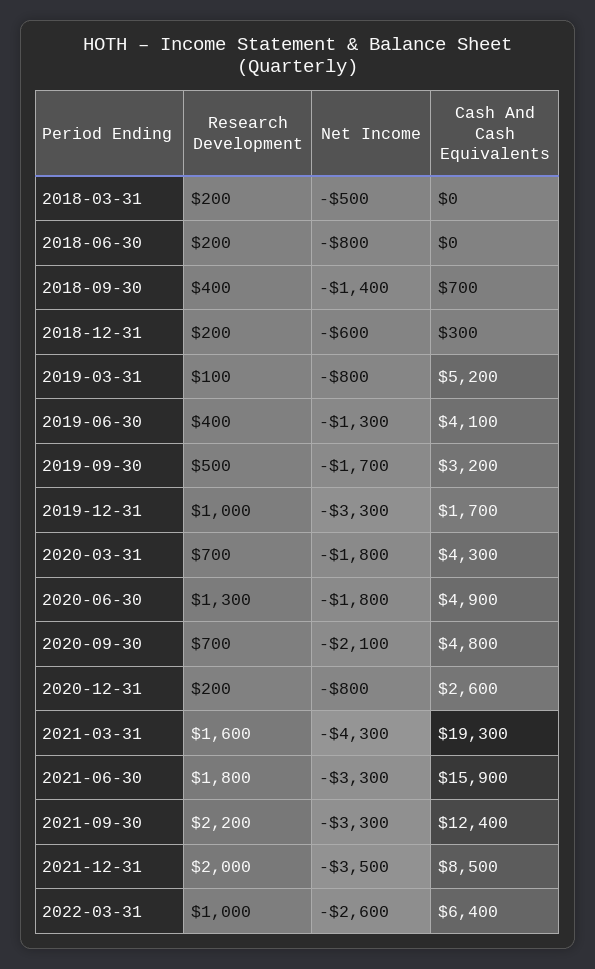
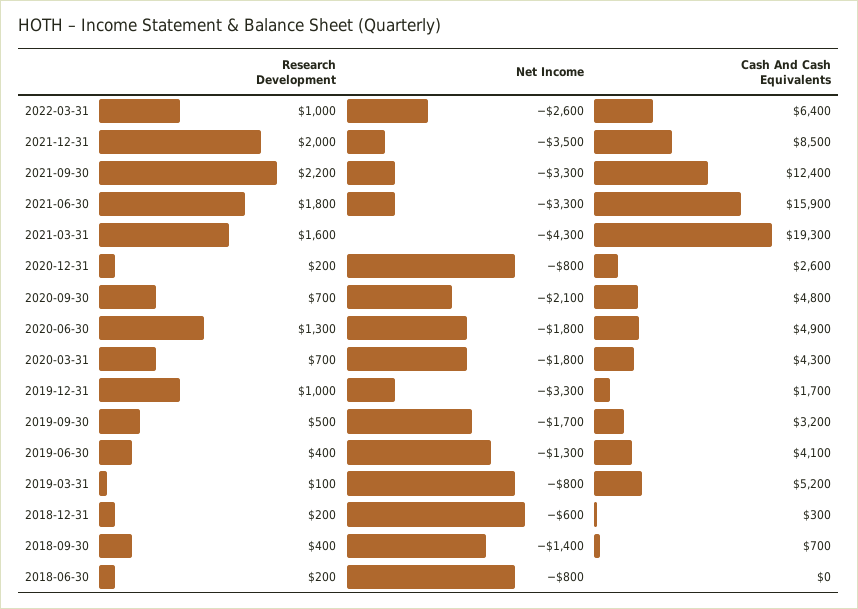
  {
    "Research Development": {
-     "2018-03-31": 200,
      "2018-06-30": 200,
      "2018-09-30": 400,
      "2018-12-31": 200,
      "2019-03-31": 100,
      "2019-06-30": 400,
      "2019-09-30": 500,
      "2019-12-31": 1000,
      "2020-03-31": 700,
      "2020-06-30": 1300,
      "2020-09-30": 700,
      "2020-12-31": 200,
      "2021-03-31": 1600,
      "2021-06-30": 1800,
      "2021-09-30": 2200,
      "2021-12-31": 2000,
      "2022-03-31": 1000
    },
    "Net Income": {
-     "2018-03-31": -500,
      "2018-06-30": -800,
      "2018-09-30": -1400,
      "2018-12-31": -600,
      "2019-03-31": -800,
      "2019-06-30": -1300,
      "2019-09-30": -1700,
      "2019-12-31": -3300,
      "2020-03-31": -1800,
      "2020-06-30": -1800,
      "2020-09-30": -2100,
      "2020-12-31": -800,
      "2021-03-31": -4300,
      "2021-06-30": -3300,
      "2021-09-30": -3300,
      "2021-12-31": -3500,
      "2022-03-31": -2600
    },
    "Cash And Cash Equivalents": {
-     "2018-03-31": 0,
      "2018-06-30": 0,
      "2018-09-30": 700,
      "2018-12-31": 300,
      "2019-03-31": 5200,
      "2019-06-30": 4100,
      "2019-09-30": 3200,
      "2019-12-31": 1700,
      "2020-03-31": 4300,
      "2020-06-30": 4900,
      "2020-09-30": 4800,
      "2020-12-31": 2600,
      "2021-03-31": 19300,
      "2021-06-30": 15900,
      "2021-09-30": 12400,
      "2021-12-31": 8500,
      "2022-03-31": 6400
    }
  }

